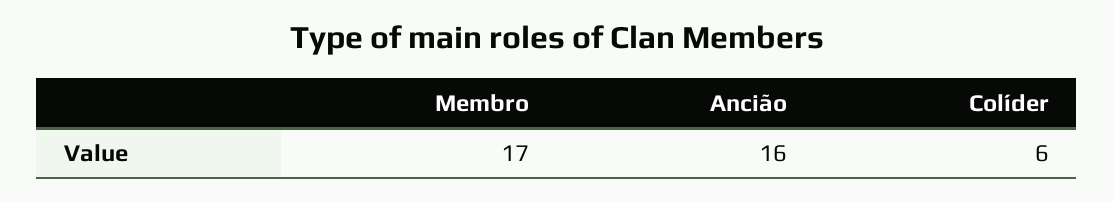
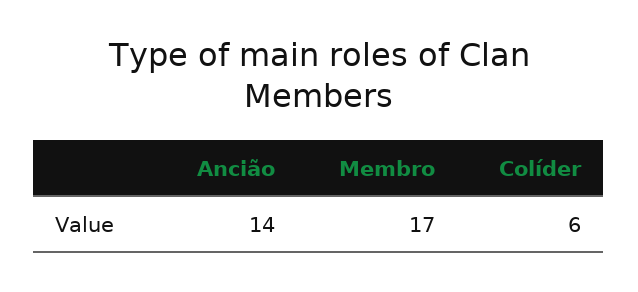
  {
    "Membro": 17,
-   "Ancião": 16,
+   "Ancião": 14,
    "Colíder": 6
  }

